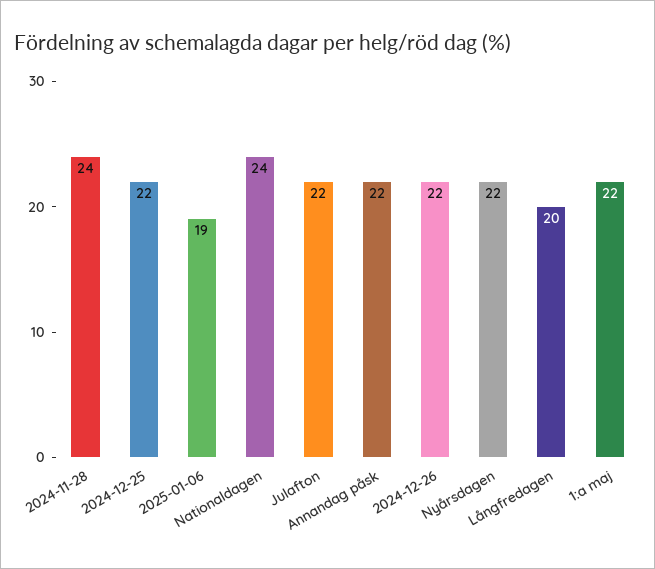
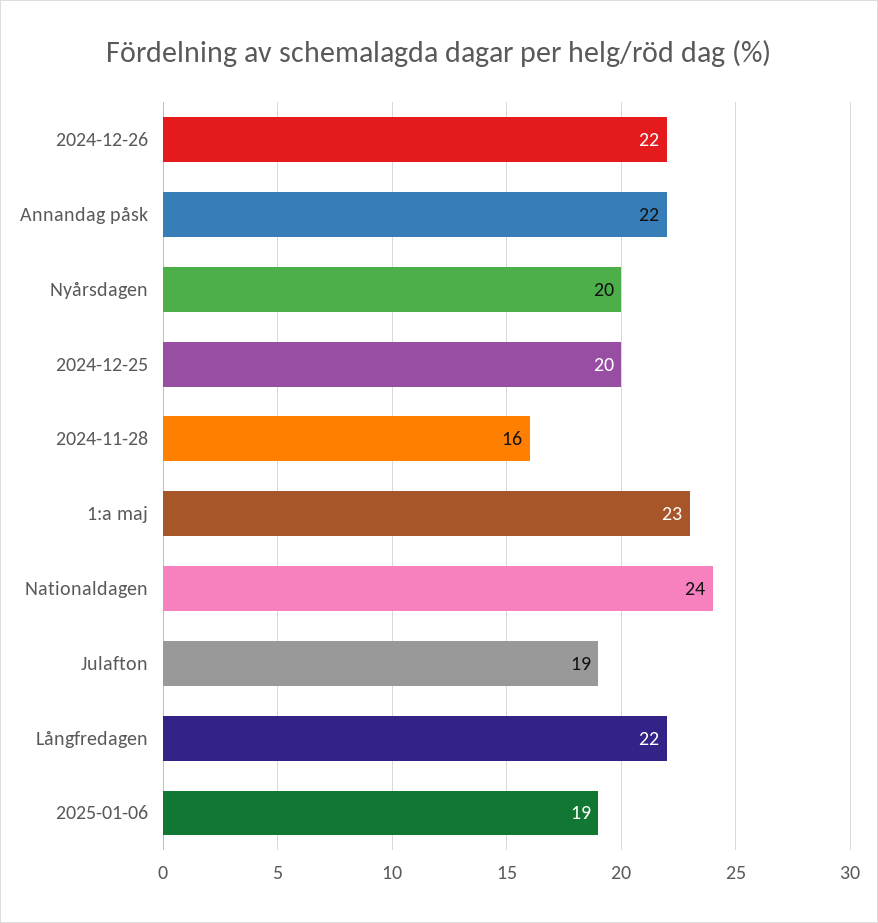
  {
-   "2024-11-28": 24,
+   "2024-11-28": 16,
-   "2024-12-25": 22,
+   "2024-12-25": 20,
    "2025-01-06": 19,
    "Nationaldagen": 24,
-   "Julafton": 22,
+   "Julafton": 19,
    "Annandag påsk": 22,
    "2024-12-26": 22,
-   "Nyårsdagen": 22,
+   "Nyårsdagen": 20,
-   "Långfredagen": 20,
+   "Långfredagen": 22,
-   "1:a maj": 22
+   "1:a maj": 23
  }

